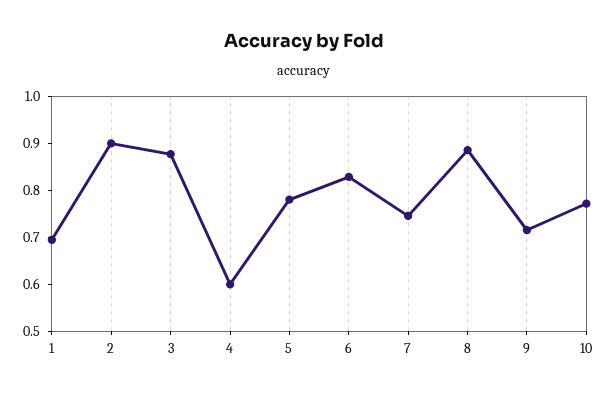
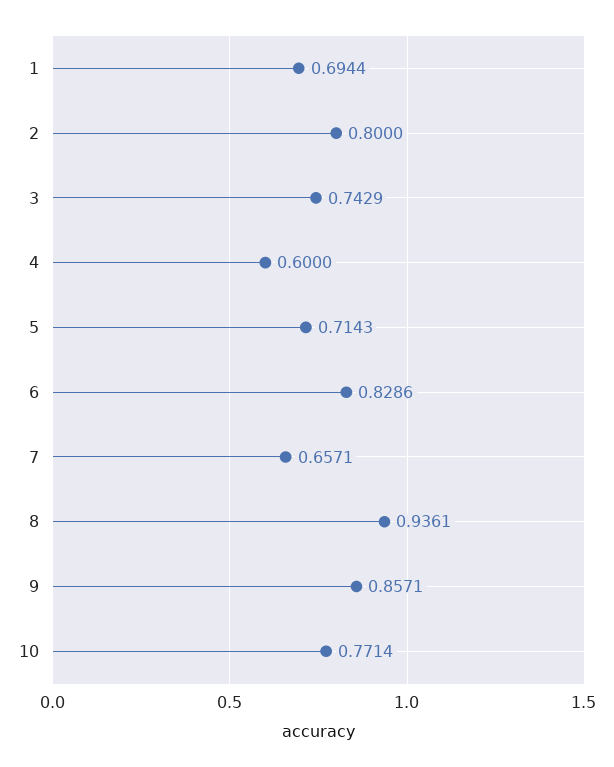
  {
    "1": 0.6944,
-   "2": 0.9,
+   "2": 0.8,
-   "3": 0.88,
+   "3": 0.7429,
    "4": 0.6,
-   "5": 0.78,
+   "5": 0.7143,
    "6": 0.8286,
-   "7": 0.74,
+   "7": 0.6571,
-   "8": 0.88,
+   "8": 0.9361,
-   "9": 0.72,
+   "9": 0.8571,
    "10": 0.7714
  }

